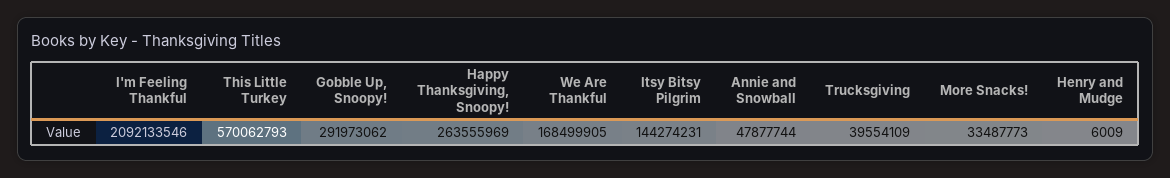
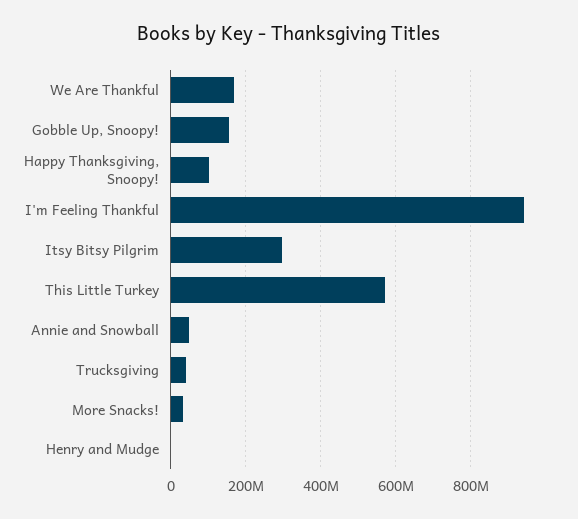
  {
-   "I'm Feeling Thankful": 2092133546,
+   "I'm Feeling Thankful": 940000000,
    "This Little Turkey": 570062793,
-   "Gobble Up, Snoopy!": 291973062,
+   "Gobble Up, Snoopy!": 160000000,
-   "Happy Thanksgiving, Snoopy!": 263555969,
+   "Happy Thanksgiving, Snoopy!": 100000000,
    "We Are Thankful": 168499905,
-   "Itsy Bitsy Pilgrim": 144274231,
+   "Itsy Bitsy Pilgrim": 300000000,
    "Annie and Snowball": 47877744,
    "Trucksgiving": 39554109,
    "More Snacks!": 33487773,
    "Henry and Mudge": 6009
  }

